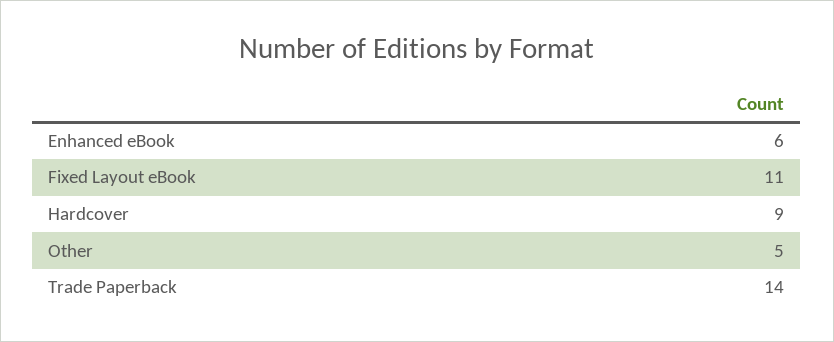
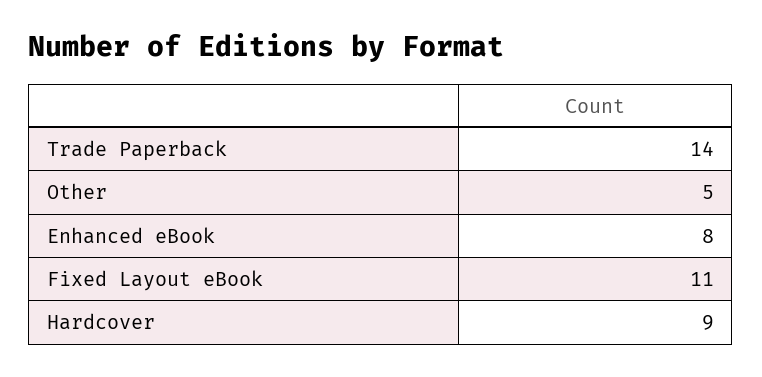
  {
-   "Enhanced eBook": 6,
+   "Enhanced eBook": 8,
    "Fixed Layout eBook": 11,
    "Hardcover": 9,
    "Other": 5,
    "Trade Paperback": 14
  }

